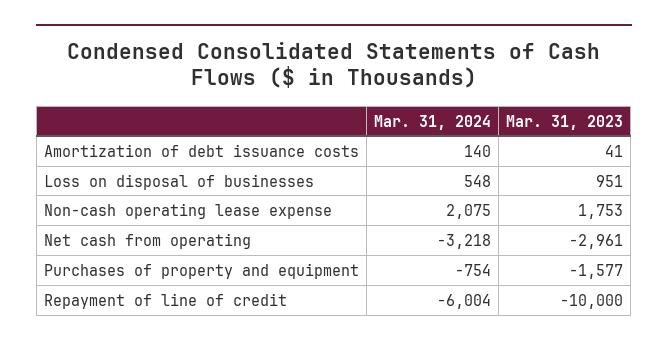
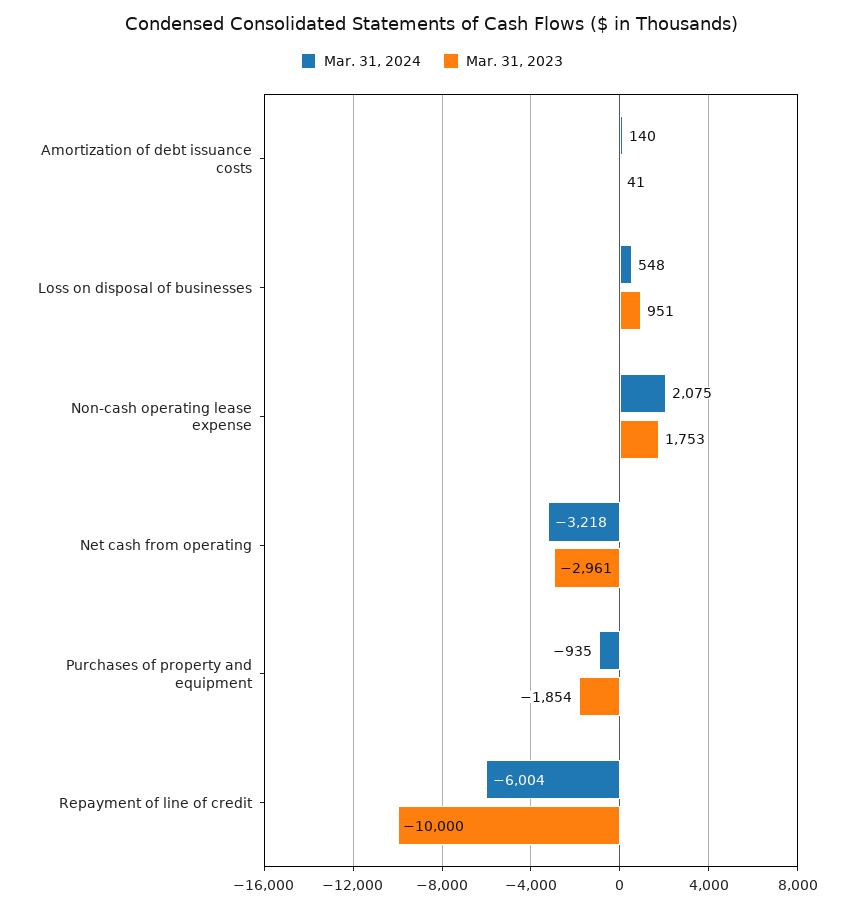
  {
    "Mar. 31, 2024": {
      "Amortization of debt issuance costs": 140,
      "Loss on disposal of businesses": 548,
      "Non-cash operating lease expense": 2075,
      "Net cash from operating": -3218,
-     "Purchases of property and equipment": -754,
+     "Purchases of property and equipment": -935,
      "Repayment of line of credit": -6004
    },
    "Mar. 31, 2023": {
      "Amortization of debt issuance costs": 41,
      "Loss on disposal of businesses": 951,
      "Non-cash operating lease expense": 1753,
      "Net cash from operating": -2961,
-     "Purchases of property and equipment": -1577,
+     "Purchases of property and equipment": -1854,
      "Repayment of line of credit": -10000
    }
  }

